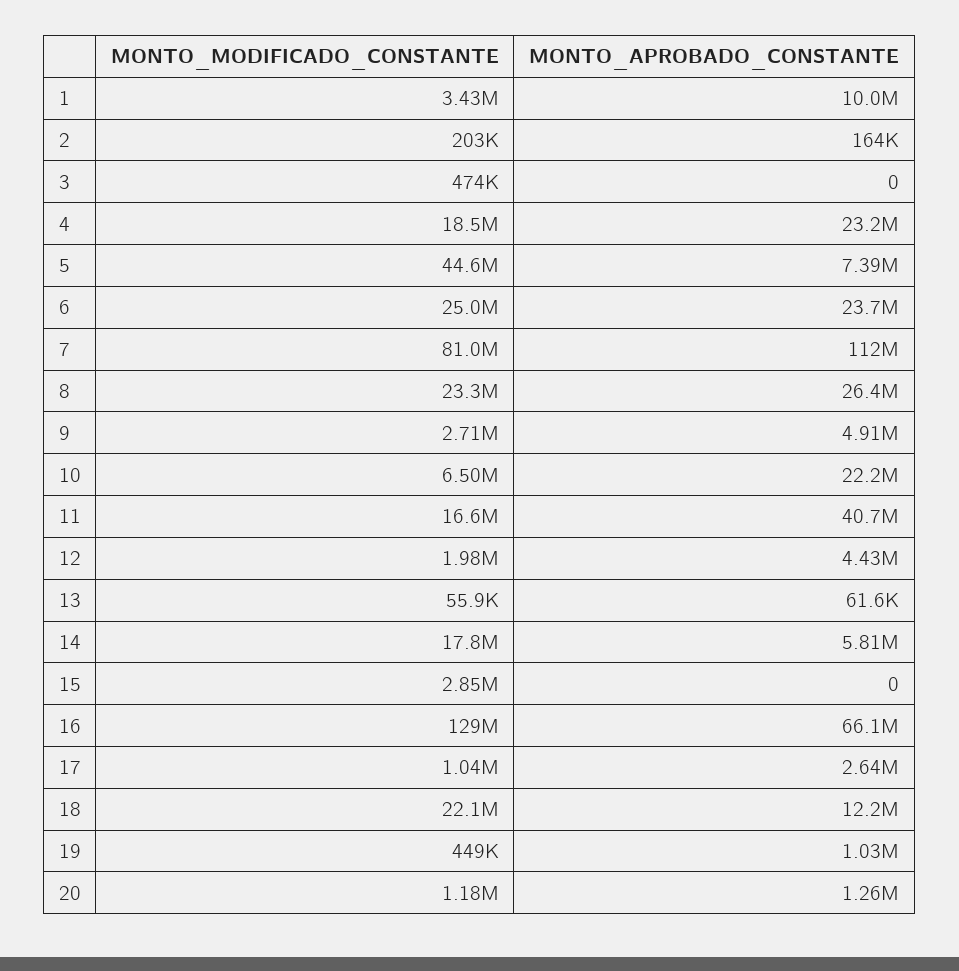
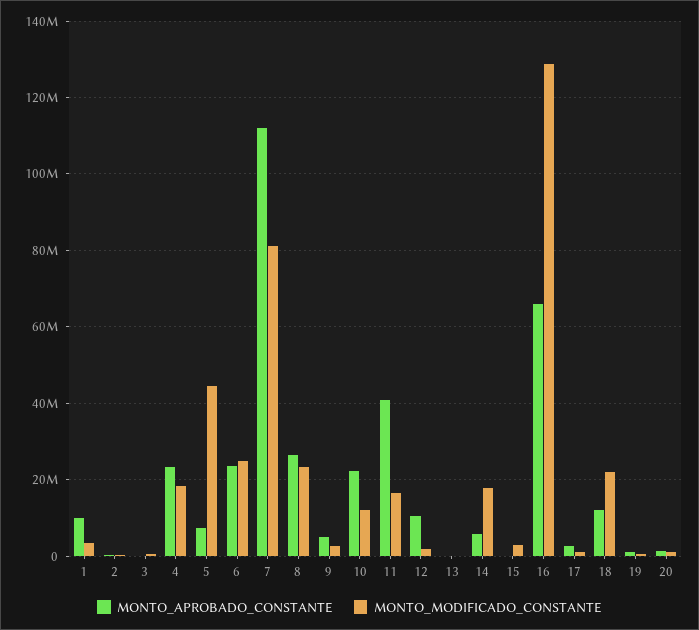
  {
    "MONTO_MODIFICADO_CONSTANTE": {
      "1": 3430000,
      "2": 203000,
      "3": 474000,
      "4": 18500000,
      "5": 44600000,
      "6": 25000000,
      "7": 81000000,
      "8": 23300000,
      "9": 2710000,
-     "10": 6500000,
+     "10": 12000000,
      "11": 16600000,
      "12": 1980000,
      "13": 55900,
      "14": 17800000,
      "15": 2850000,
      "16": 129000000,
      "17": 1040000,
      "18": 22100000,
      "19": 449000,
      "20": 1180000
    },
    "MONTO_APROBADO_CONSTANTE": {
      "1": 10000000,
      "2": 164000,
      "3": 0,
      "4": 23200000,
      "5": 7390000,
      "6": 23700000,
      "7": 112000000,
      "8": 26400000,
      "9": 4910000,
      "10": 22200000,
      "11": 40700000,
-     "12": 4430000,
+     "12": 10000000,
      "13": 61600,
      "14": 5810000,
      "15": 0,
      "16": 66100000,
      "17": 2640000,
      "18": 12200000,
      "19": 1030000,
      "20": 1260000
    }
  }

